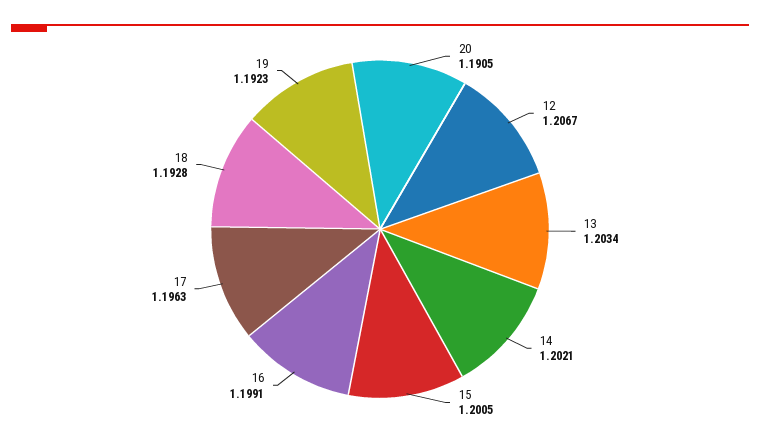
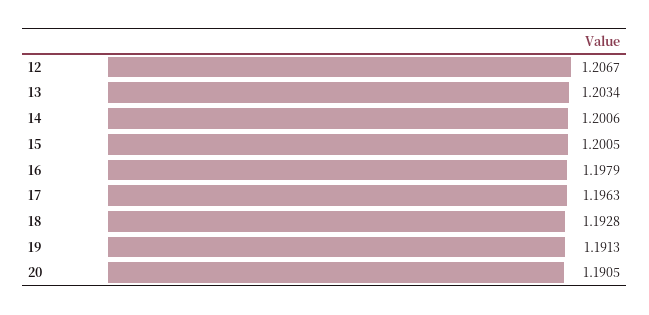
  {
    "20": 1.1905,
    "12": 1.2067,
    "13": 1.2034,
-   "14": 1.2021,
+   "14": 1.2006,
    "15": 1.2005,
-   "16": 1.1991,
+   "16": 1.1979,
    "17": 1.1963,
    "18": 1.1928,
-   "19": 1.1923
+   "19": 1.1913
  }

